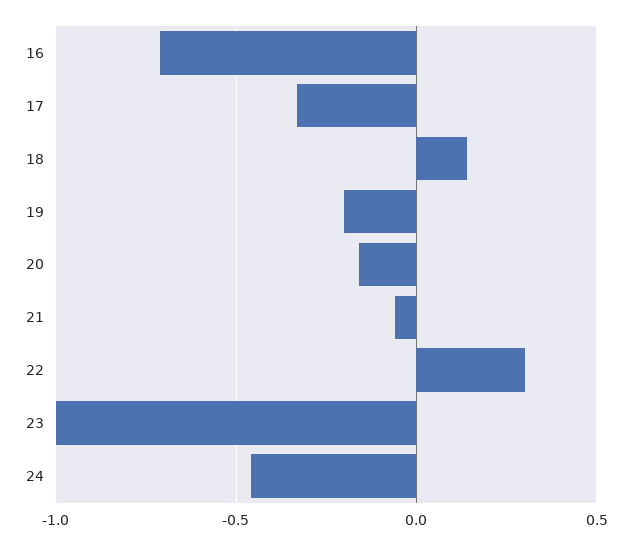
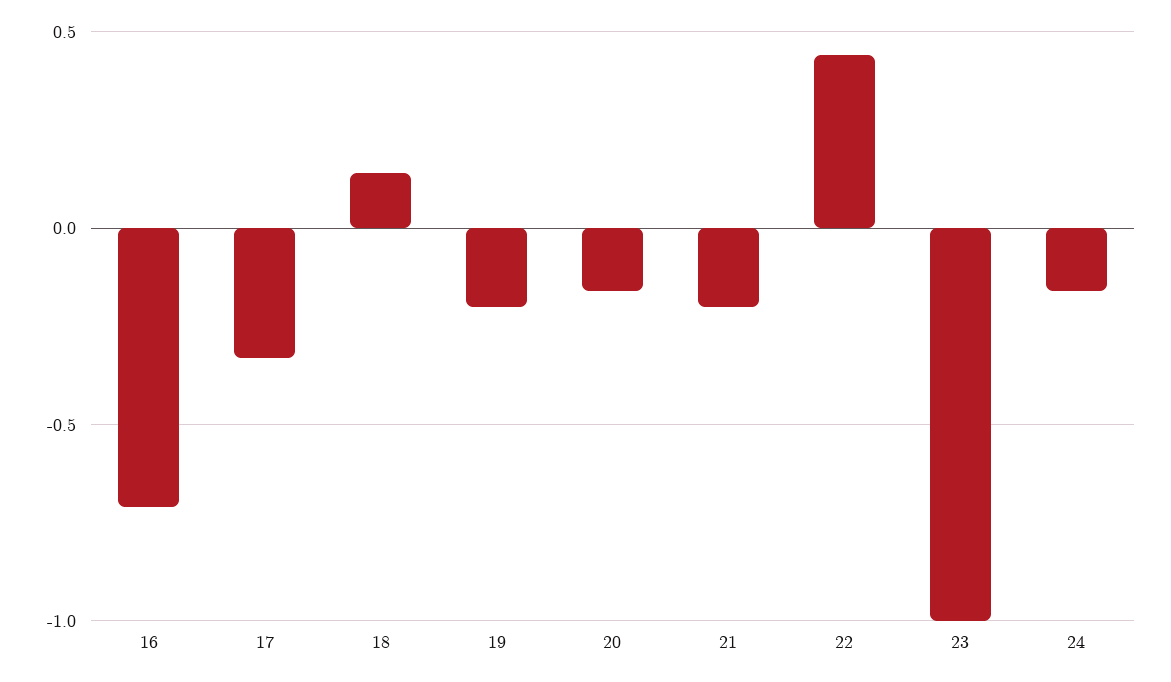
  {
    "16": -0.7,
    "17": -0.35,
    "18": 0.15,
    "19": -0.2,
    "20": -0.15,
-   "21": -0.05,
+   "21": -0.2,
-   "22": 0.3,
+   "22": 0.45,
    "23": -1,
-   "24": -0.45
+   "24": -0.15
  }

